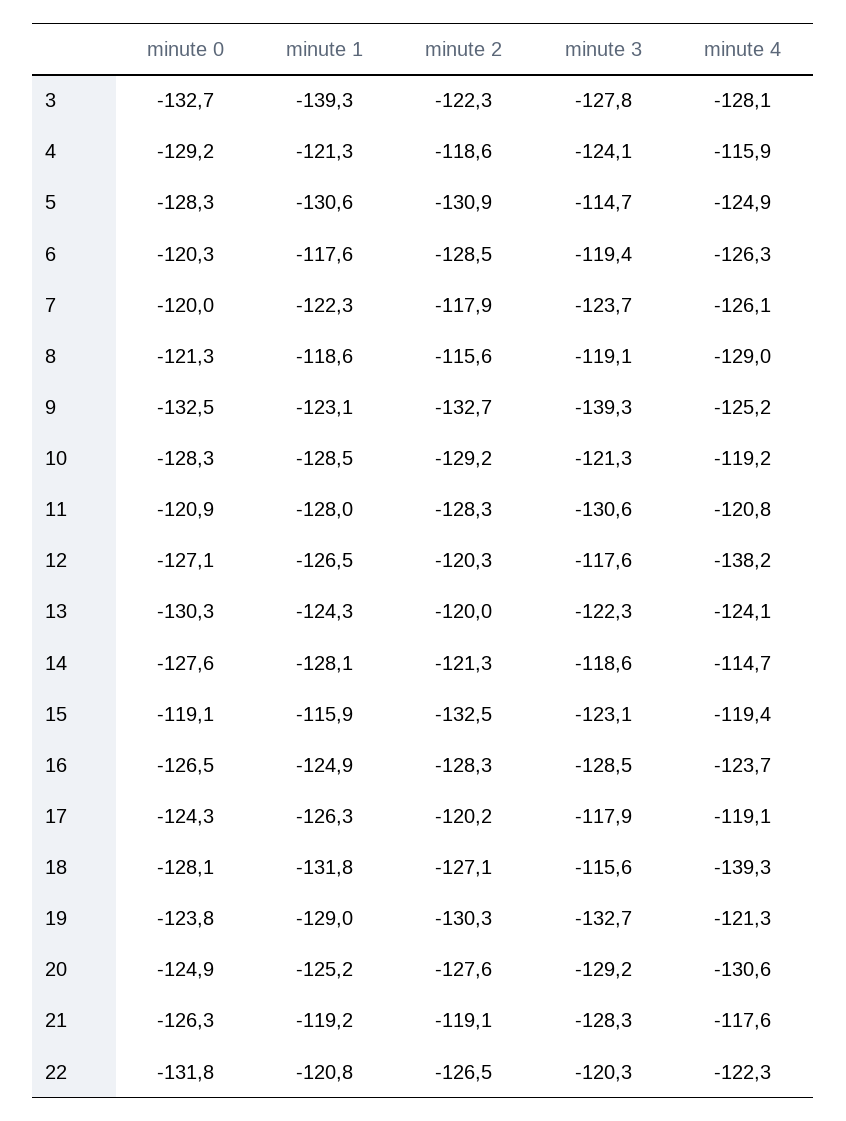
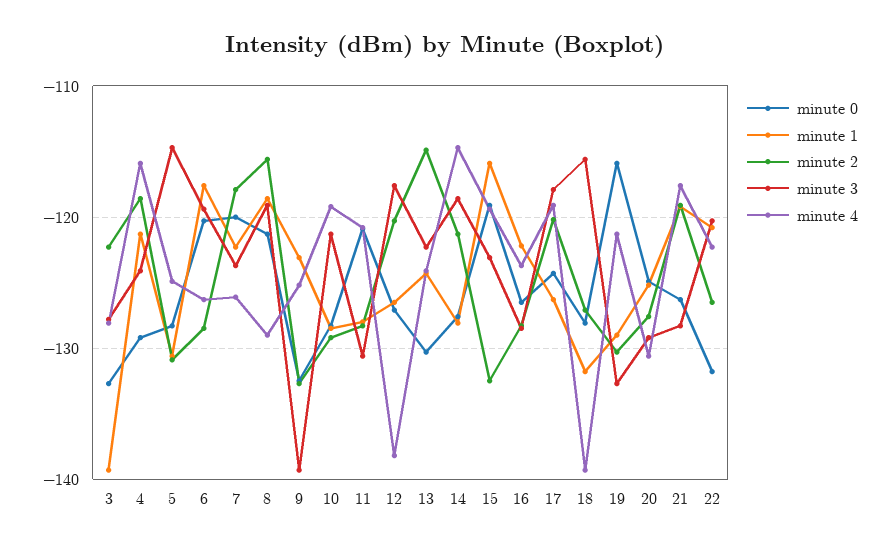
  {
    "minute 0": {
      "3": -132.7,
      "4": -129.2,
      "5": -128.3,
      "6": -120.3,
      "7": -120,
      "8": -121.3,
      "9": -132.5,
      "10": -128.3,
      "11": -120.9,
      "12": -127.1,
      "13": -130.3,
      "14": -127.6,
      "15": -119.1,
      "16": -126.5,
      "17": -124.3,
      "18": -128.1,
-     "19": -123.8,
+     "19": -116,
      "20": -124.9,
      "21": -126.3,
      "22": -131.8
    },
    "minute 1": {
      "3": -139.3,
      "4": -121.3,
      "5": -130.6,
      "6": -117.6,
      "7": -122.3,
      "8": -118.6,
      "9": -123.1,
      "10": -128.5,
      "11": -128,
      "12": -126.5,
      "13": -124.3,
      "14": -128.1,
      "15": -115.9,
-     "16": -124.9,
+     "16": -122,
      "17": -126.3,
      "18": -131.8,
      "19": -129,
      "20": -125.2,
      "21": -119.2,
      "22": -120.8
    },
    "minute 2": {
      "3": -122.3,
      "4": -118.6,
      "5": -130.9,
      "6": -128.5,
      "7": -117.9,
      "8": -115.6,
      "9": -132.7,
      "10": -129.2,
      "11": -128.3,
      "12": -120.3,
-     "13": -120,
+     "13": -115,
      "14": -121.3,
      "15": -132.5,
      "16": -128.3,
      "17": -120.2,
      "18": -127.1,
      "19": -130.3,
      "20": -127.6,
      "21": -119.1,
      "22": -126.5
    },
    "minute 3": {
      "3": -127.8,
      "4": -124.1,
      "5": -114.7,
      "6": -119.4,
      "7": -123.7,
      "8": -119.1,
      "9": -139.3,
      "10": -121.3,
      "11": -130.6,
      "12": -117.6,
      "13": -122.3,
      "14": -118.6,
      "15": -123.1,
      "16": -128.5,
      "17": -117.9,
      "18": -115.6,
      "19": -132.7,
      "20": -129.2,
      "21": -128.3,
      "22": -120.3
    },
    "minute 4": {
      "3": -128.1,
      "4": -115.9,
      "5": -124.9,
      "6": -126.3,
      "7": -126.1,
      "8": -129,
      "9": -125.2,
      "10": -119.2,
      "11": -120.8,
      "12": -138.2,
      "13": -124.1,
      "14": -114.7,
      "15": -119.4,
      "16": -123.7,
      "17": -119.1,
      "18": -139.3,
      "19": -121.3,
      "20": -130.6,
      "21": -117.6,
      "22": -122.3
    }
  }

